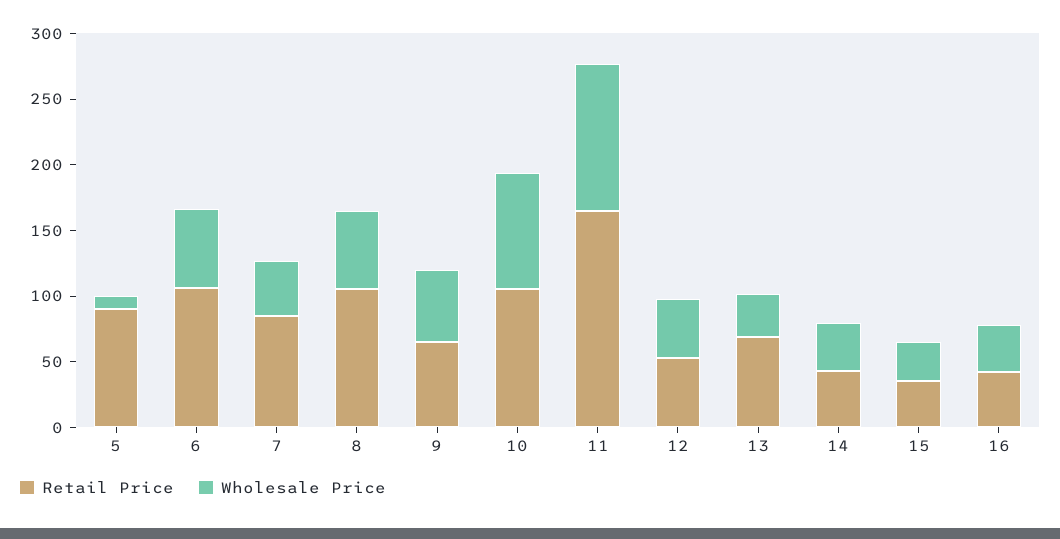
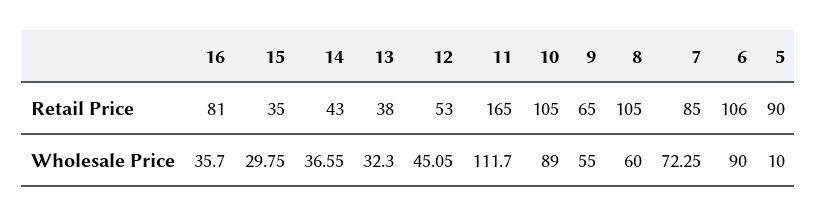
  {
    "Retail Price": {
      "5": 90,
      "6": 106,
      "7": 85,
      "8": 105,
      "9": 65,
      "10": 105,
      "11": 165,
      "12": 53,
-     "13": 70,
+     "13": 38,
      "14": 43,
      "15": 35,
-     "16": 40
+     "16": 81
    },
    "Wholesale Price": {
      "5": 10,
-     "6": 60,
+     "6": 90,
-     "7": 40,
+     "7": 72.25,
      "8": 60,
      "9": 55,
      "10": 89,
      "11": 111.7,
      "12": 45.05,
      "13": 32.3,
      "14": 36.55,
      "15": 29.75,
      "16": 35.7
    }
  }

